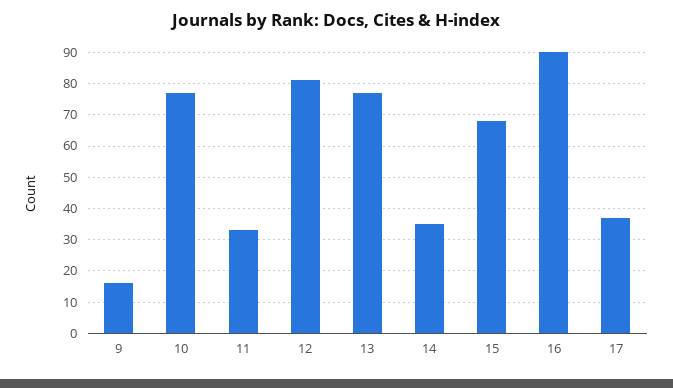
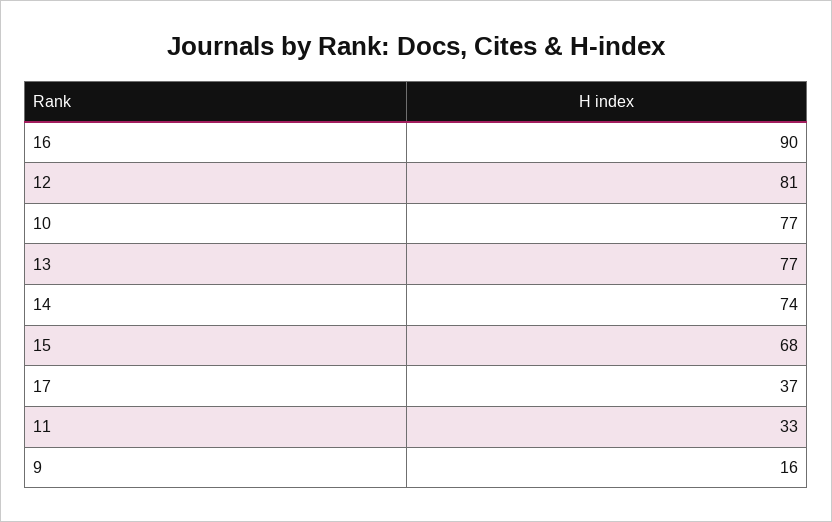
  {
    "9": 16,
    "10": 77,
    "11": 33,
    "12": 81,
    "13": 77,
-   "14": 35,
+   "14": 74,
    "15": 68,
    "16": 90,
    "17": 37
  }

